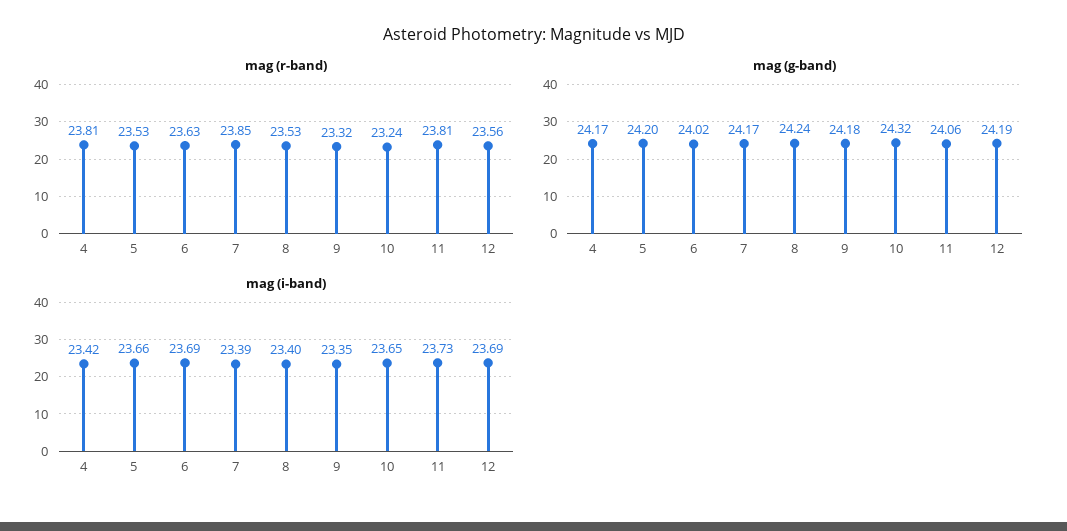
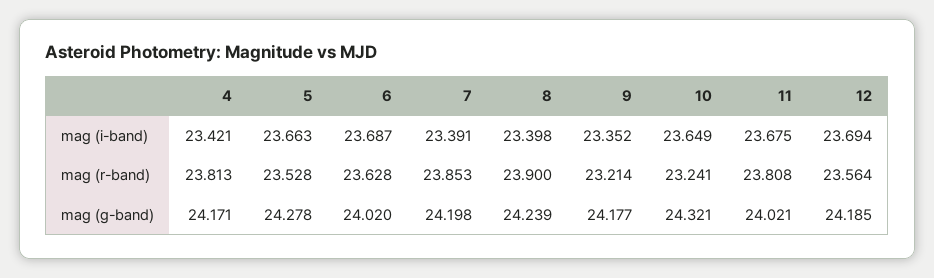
  {
    "mag (r-band)": {
      "4": 23.813,
      "5": 23.528,
      "6": 23.628,
      "7": 23.853,
-     "8": 23.53,
+     "8": 23.9,
-     "9": 23.32,
+     "9": 23.214,
      "10": 23.241,
      "11": 23.808,
      "12": 23.564
    },
    "mag (g-band)": {
      "4": 24.171,
-     "5": 24.2,
+     "5": 24.278,
      "6": 24.02,
-     "7": 24.17,
+     "7": 24.198,
      "8": 24.239,
      "9": 24.177,
      "10": 24.321,
-     "11": 24.06,
+     "11": 24.021,
      "12": 24.185
    },
    "mag (i-band)": {
      "4": 23.421,
      "5": 23.663,
      "6": 23.687,
      "7": 23.391,
      "8": 23.398,
      "9": 23.352,
      "10": 23.649,
-     "11": 23.73,
+     "11": 23.675,
      "12": 23.694
    }
  }

